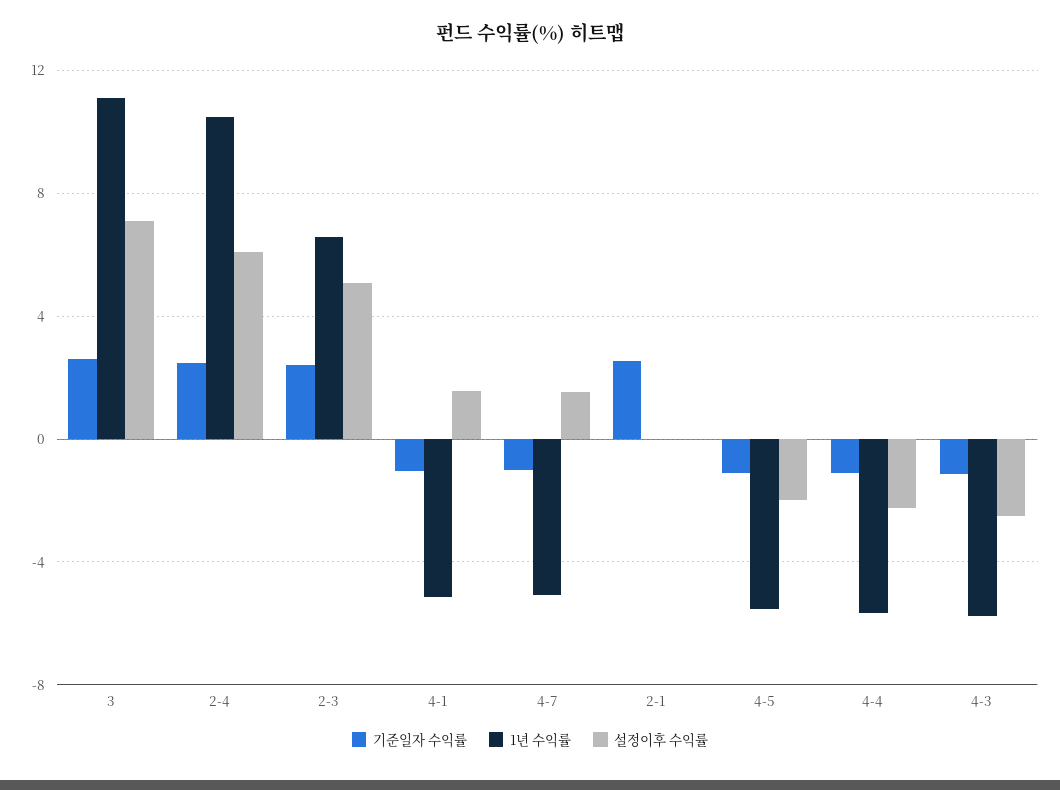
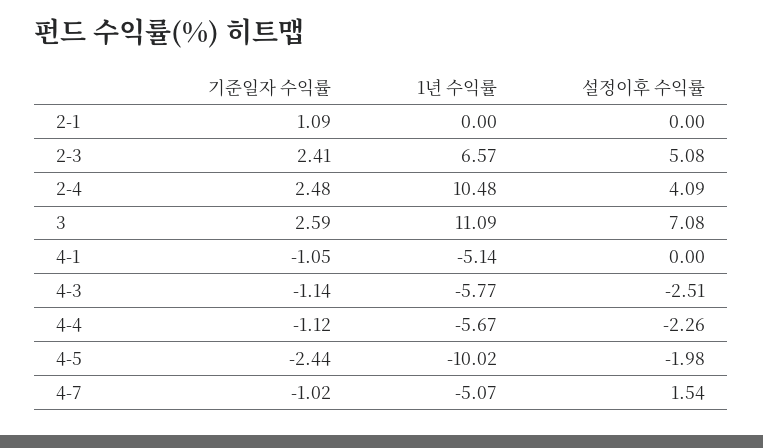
  {
    "기준일자 수익률": {
      "3": 2.59,
      "2-4": 2.48,
      "2-3": 2.41,
      "4-1": -1.05,
      "4-7": -1.02,
-     "2-1": 2.5,
+     "2-1": 1.09,
-     "4-5": -1,
+     "4-5": -2.44,
      "4-4": -1.12,
      "4-3": -1.14
    },
    "1년 수익률": {
      "3": 11.09,
      "2-4": 10.48,
      "2-3": 6.57,
      "4-1": -5.14,
      "4-7": -5.07,
      "2-1": 0,
-     "4-5": -5.5,
+     "4-5": -10.02,
      "4-4": -5.67,
      "4-3": -5.77
    },
    "설정이후 수익률": {
      "3": 7.08,
-     "2-4": 6,
+     "2-4": 4.09,
      "2-3": 5.08,
-     "4-1": 1.5,
+     "4-1": 0,
      "4-7": 1.54,
      "2-1": 0,
      "4-5": -1.98,
      "4-4": -2.26,
      "4-3": -2.51
    }
  }

